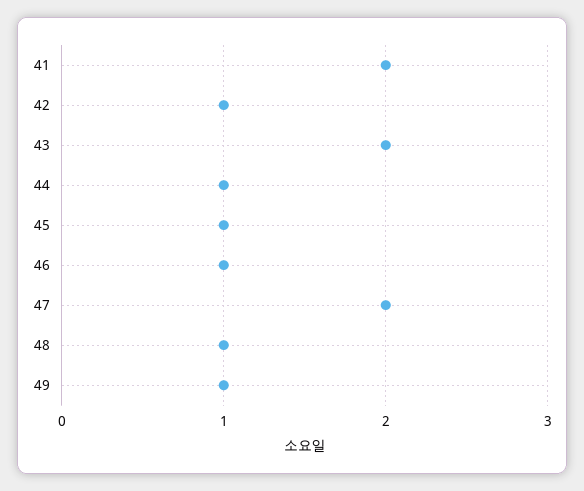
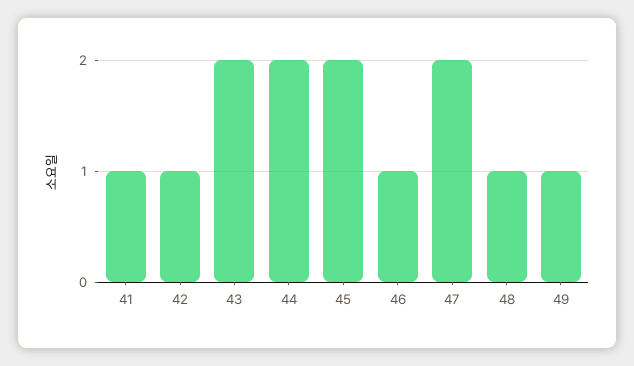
  {
-   "41": 2,
+   "41": 1,
    "42": 1,
    "43": 2,
-   "44": 1,
+   "44": 2,
-   "45": 1,
+   "45": 2,
    "46": 1,
    "47": 2,
    "48": 1,
    "49": 1
  }

